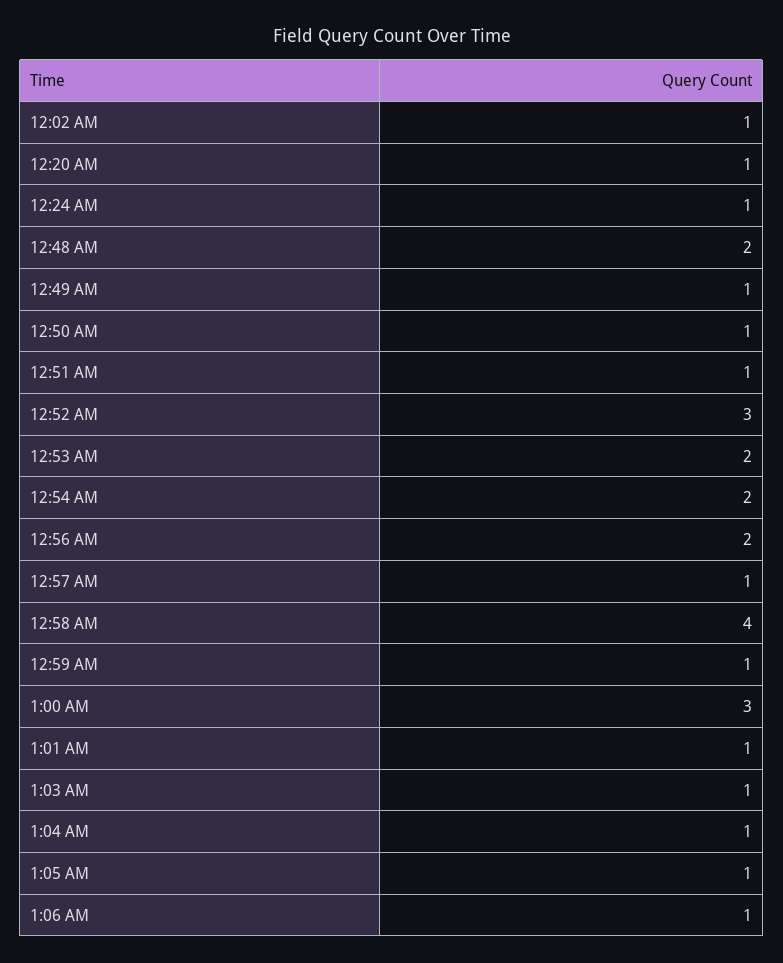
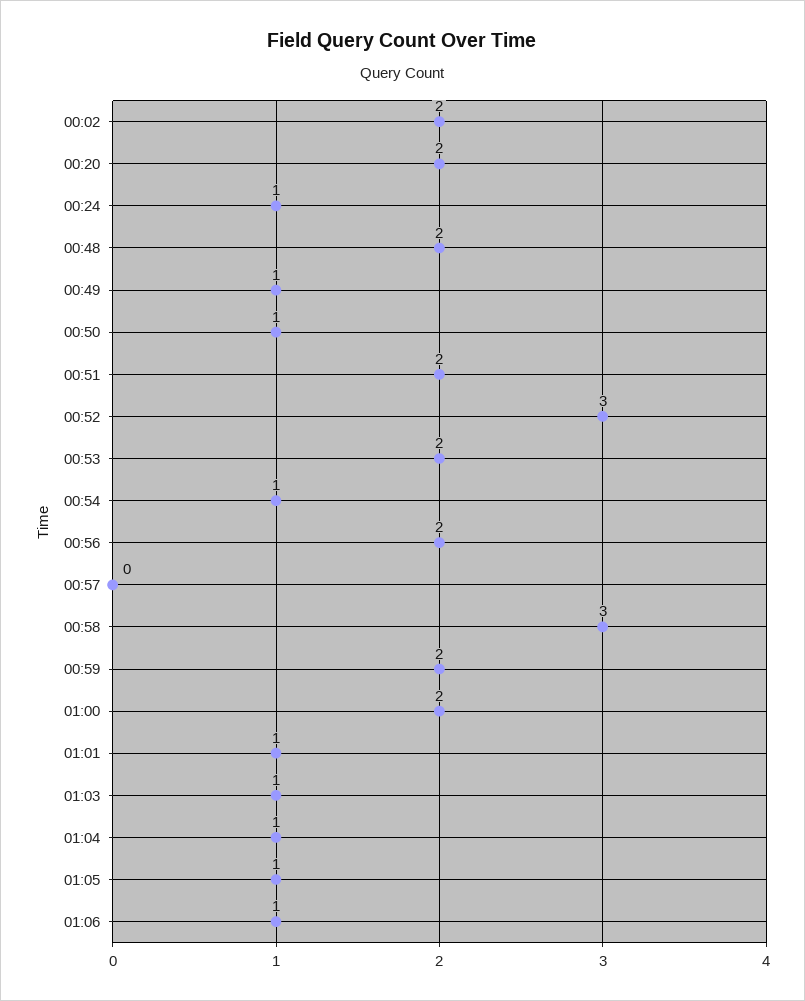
  {
-   "12:02 AM": 1,
+   "12:02 AM": 2,
-   "12:20 AM": 1,
+   "12:20 AM": 2,
    "12:24 AM": 1,
    "12:48 AM": 2,
    "12:49 AM": 1,
    "12:50 AM": 1,
-   "12:51 AM": 1,
+   "12:51 AM": 2,
    "12:52 AM": 3,
    "12:53 AM": 2,
-   "12:54 AM": 2,
+   "12:54 AM": 1,
    "12:56 AM": 2,
-   "12:57 AM": 1,
+   "12:57 AM": 0,
-   "12:58 AM": 4,
+   "12:58 AM": 3,
-   "12:59 AM": 1,
+   "12:59 AM": 2,
-   "1:00 AM": 3,
+   "1:00 AM": 2,
    "1:01 AM": 1,
    "1:03 AM": 1,
    "1:04 AM": 1,
    "1:05 AM": 1,
    "1:06 AM": 1
  }

